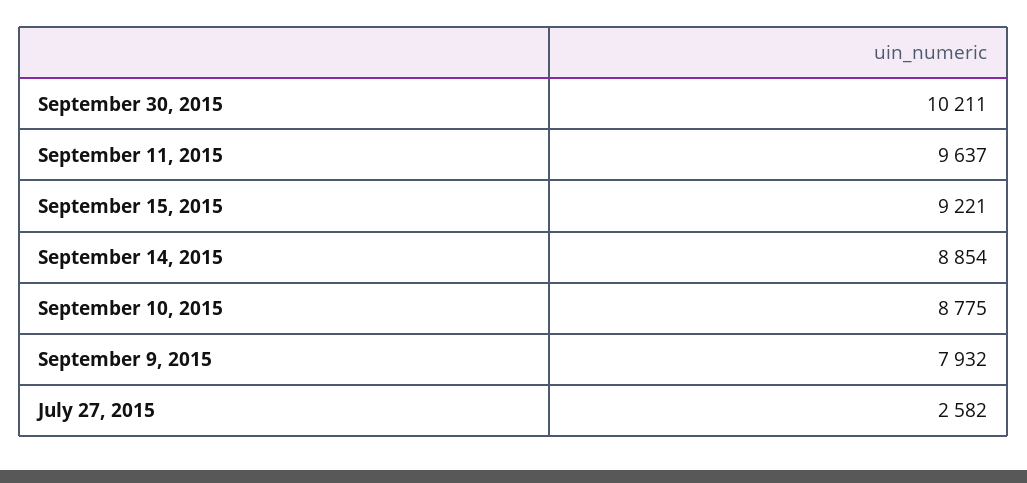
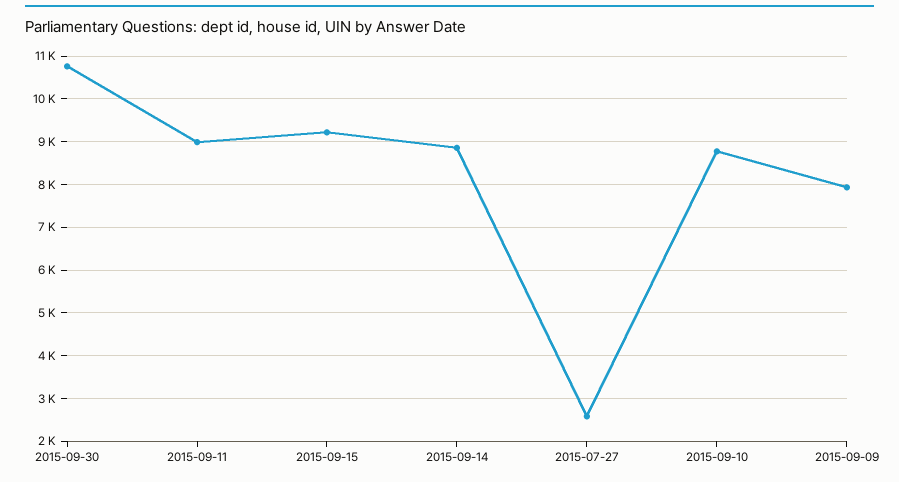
  {
-   "September 30, 2015": 10211,
+   "September 30, 2015": 10800,
-   "September 11, 2015": 9637,
+   "September 11, 2015": 9000,
    "September 15, 2015": 9221,
    "September 14, 2015": 8854,
    "September 10, 2015": 8775,
    "September 9, 2015": 7932,
    "July 27, 2015": 2582
  }

